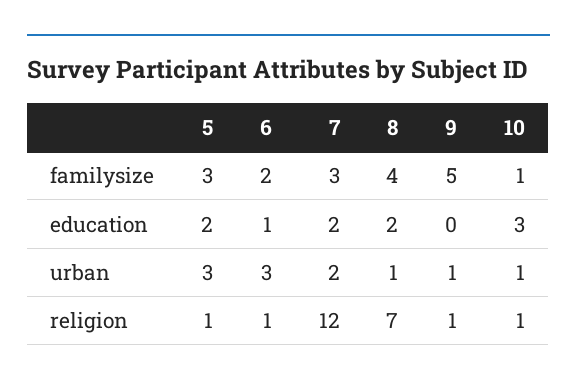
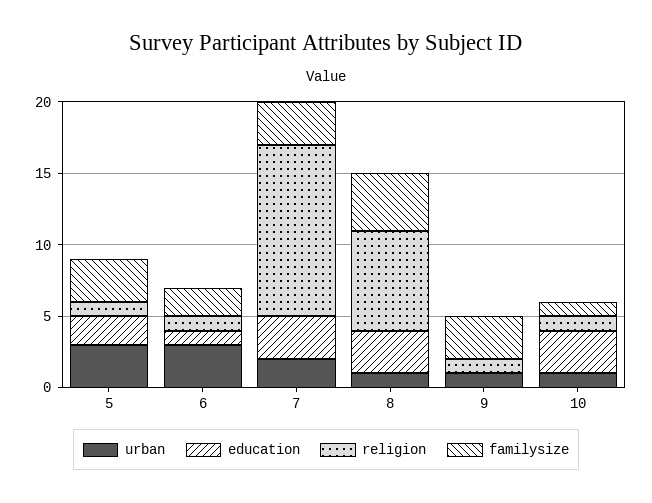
  {
    "familysize": {
      "5": 3,
      "6": 2,
      "7": 3,
      "8": 4,
-     "9": 5,
+     "9": 3,
      "10": 1
    },
    "education": {
      "5": 2,
      "6": 1,
-     "7": 2,
+     "7": 3,
-     "8": 2,
+     "8": 3,
      "9": 0,
      "10": 3
    },
    "urban": {
      "5": 3,
      "6": 3,
      "7": 2,
      "8": 1,
      "9": 1,
      "10": 1
    },
    "religion": {
      "5": 1,
      "6": 1,
      "7": 12,
      "8": 7,
      "9": 1,
      "10": 1
    }
  }

